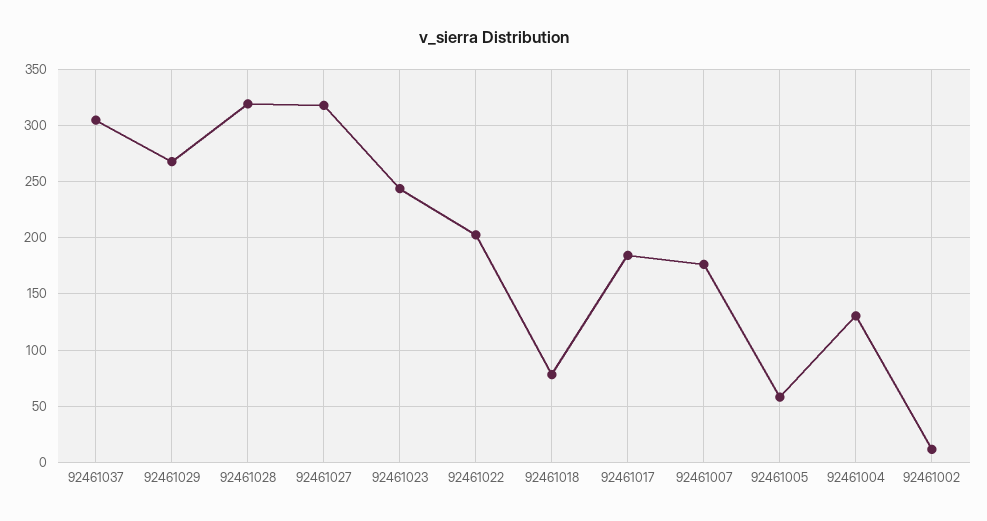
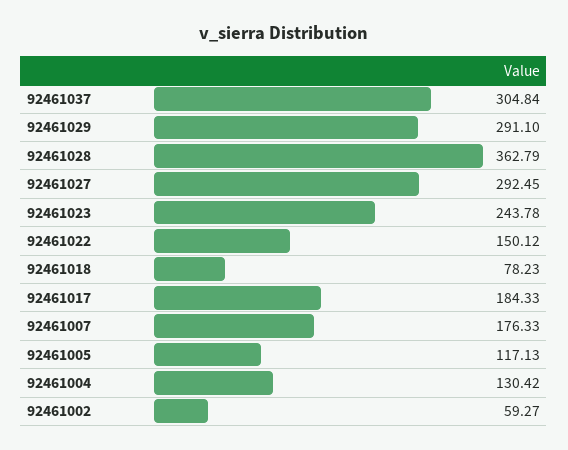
  {
    "92461037": 304.84,
-   "92461029": 270,
+   "92461029": 291.1,
-   "92461028": 320,
+   "92461028": 362.79,
-   "92461027": 320,
+   "92461027": 292.45,
    "92461023": 243.78,
-   "92461022": 200,
+   "92461022": 150.12,
    "92461018": 78.23,
    "92461017": 184.33,
    "92461007": 176.33,
-   "92461005": 60,
+   "92461005": 117.13,
    "92461004": 130.42,
-   "92461002": 10
+   "92461002": 59.27
  }

